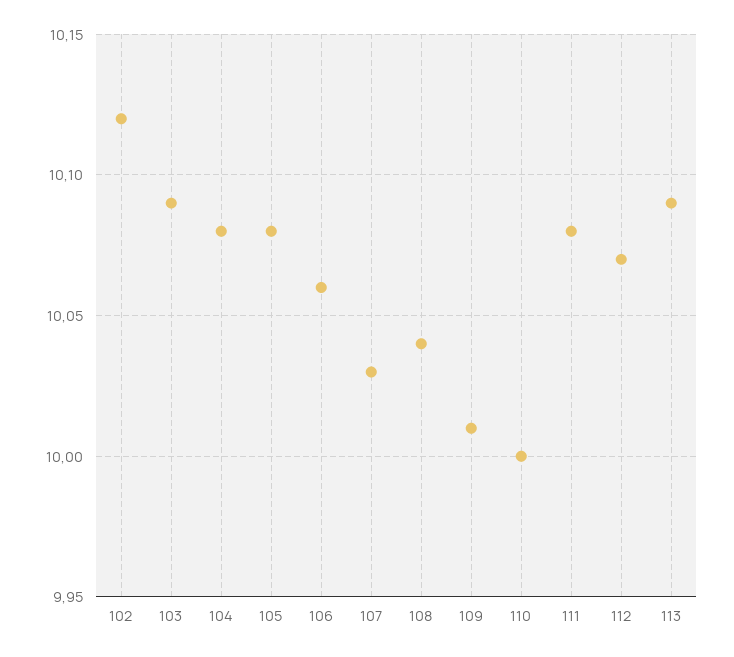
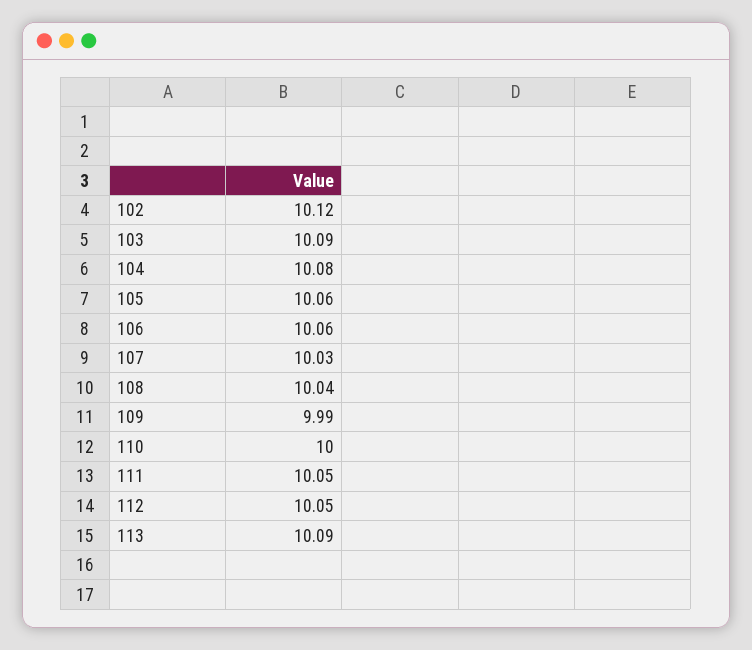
  {
    "102": 10.12,
    "103": 10.09,
    "104": 10.08,
-   "105": 10.08,
+   "105": 10.06,
    "106": 10.06,
    "107": 10.03,
    "108": 10.04,
-   "109": 10.01,
+   "109": 9.99,
    "110": 10,
-   "111": 10.08,
+   "111": 10.05,
-   "112": 10.07,
+   "112": 10.05,
    "113": 10.09
  }

